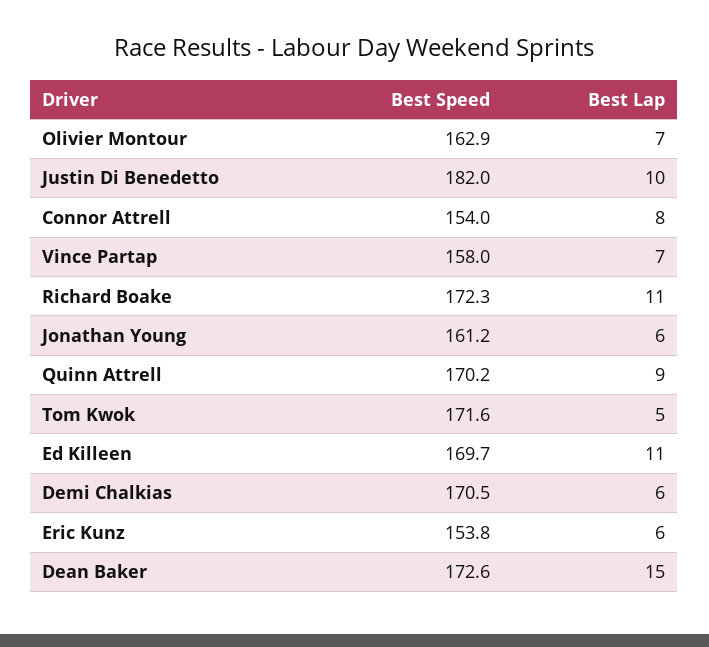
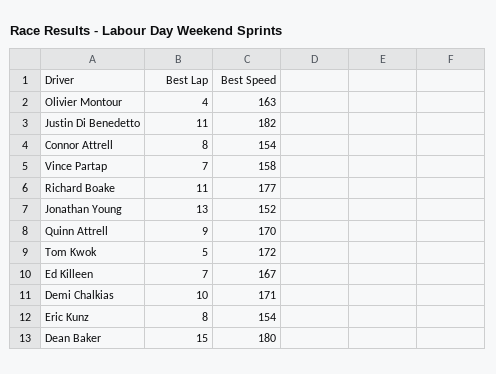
  {
    "Best Speed": {
      "Olivier Montour": 162.9,
      "Justin Di Benedetto": 182,
      "Connor Attrell": 154,
      "Vince Partap": 158,
-     "Richard Boake": 172.3,
+     "Richard Boake": 177,
-     "Jonathan Young": 161.2,
+     "Jonathan Young": 152,
      "Quinn Attrell": 170.2,
      "Tom Kwok": 171.6,
-     "Ed Killeen": 169.7,
+     "Ed Killeen": 167,
      "Demi Chalkias": 170.5,
      "Eric Kunz": 153.8,
-     "Dean Baker": 172.6
+     "Dean Baker": 180
    },
    "Best Lap": {
-     "Olivier Montour": 7,
+     "Olivier Montour": 4,
-     "Justin Di Benedetto": 10,
+     "Justin Di Benedetto": 11,
      "Connor Attrell": 8,
      "Vince Partap": 7,
      "Richard Boake": 11,
-     "Jonathan Young": 6,
+     "Jonathan Young": 13,
      "Quinn Attrell": 9,
      "Tom Kwok": 5,
-     "Ed Killeen": 11,
+     "Ed Killeen": 7,
-     "Demi Chalkias": 6,
+     "Demi Chalkias": 10,
-     "Eric Kunz": 6,
+     "Eric Kunz": 8,
      "Dean Baker": 15
    }
  }

